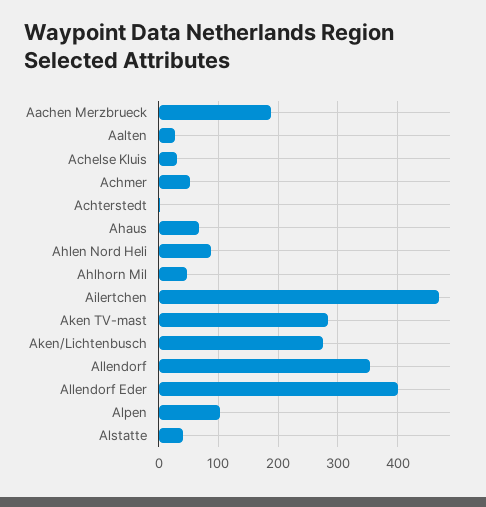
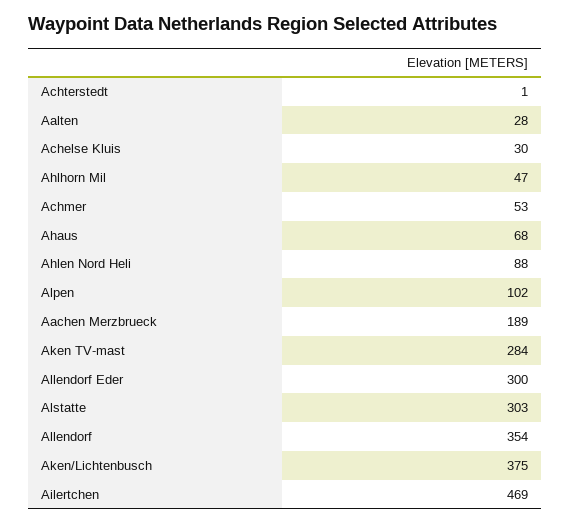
  {
    "Aachen Merzbrueck": 189,
    "Aalten": 28,
    "Achelse Kluis": 30,
    "Achmer": 53,
    "Achterstedt": 1,
    "Ahaus": 68,
    "Ahlen Nord Heli": 88,
    "Ahlhorn Mil": 47,
    "Ailertchen": 469,
    "Aken TV-mast": 284,
-   "Aken/Lichtenbusch": 280,
+   "Aken/Lichtenbusch": 375,
    "Allendorf": 354,
-   "Allendorf Eder": 400,
+   "Allendorf Eder": 300,
    "Alpen": 102,
-   "Alstatte": 40
+   "Alstatte": 303
  }

